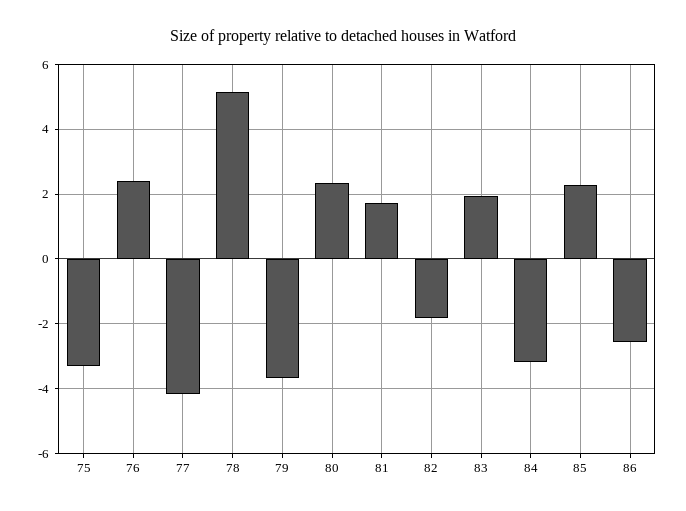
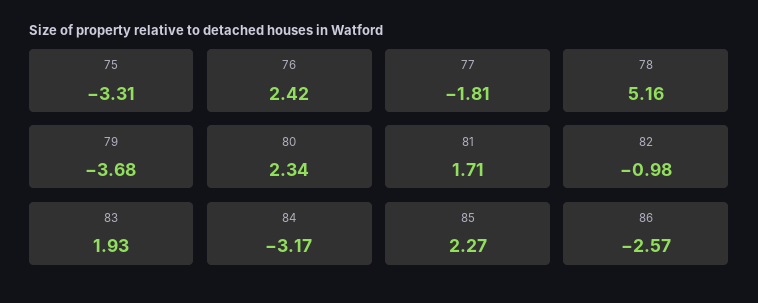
  {
    "75": -3.31,
    "76": 2.42,
-   "77": -4.2,
+   "77": -1.81,
    "78": 5.16,
    "79": -3.68,
    "80": 2.34,
    "81": 1.71,
-   "82": -1.8,
+   "82": -0.98,
    "83": 1.93,
    "84": -3.17,
    "85": 2.27,
    "86": -2.57
  }

